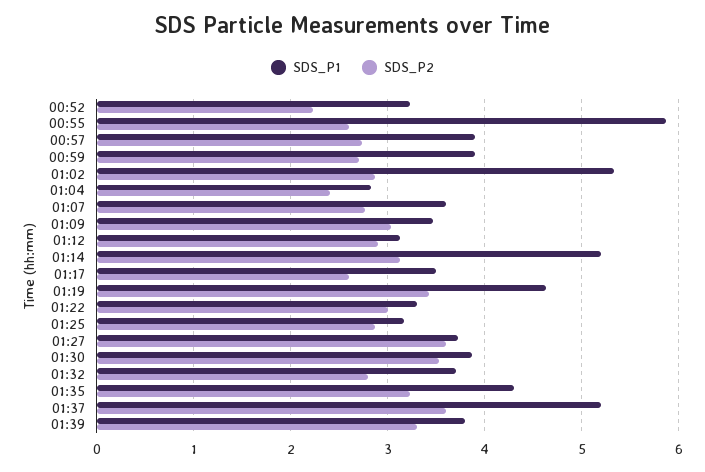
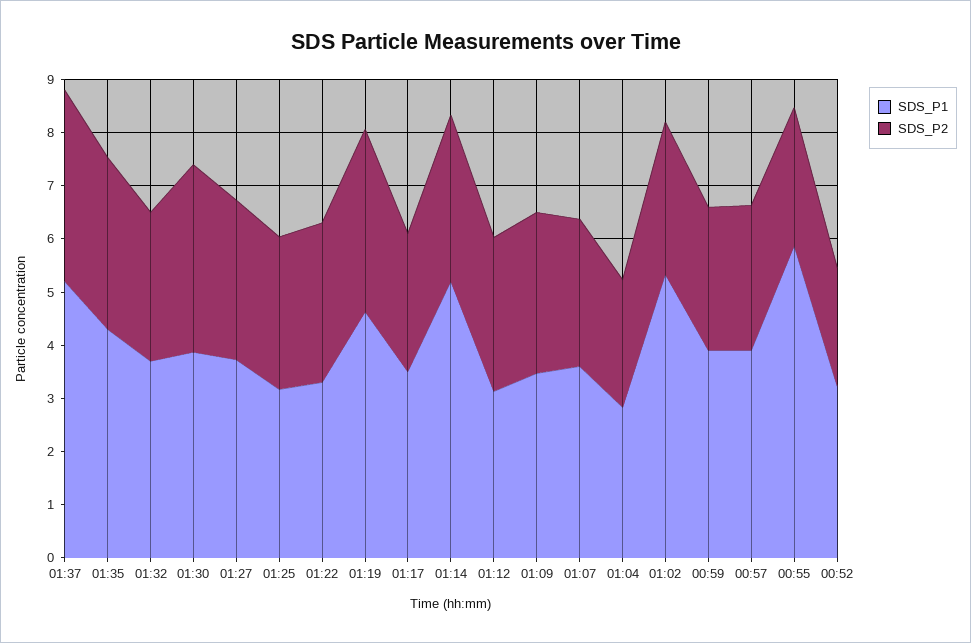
  {
    "SDS_P1": {
      "00:52": 3.2,
      "00:55": 5.9,
      "00:57": 3.9,
      "00:59": 3.9,
      "01:02": 5.3,
      "01:04": 2.8,
      "01:07": 3.6,
      "01:09": 3.5,
      "01:12": 3.1,
      "01:14": 5.2,
      "01:17": 3.5,
      "01:19": 4.6,
      "01:22": 3.3,
      "01:25": 3.2,
      "01:27": 3.7,
      "01:30": 3.9,
      "01:32": 3.7,
      "01:35": 4.3,
-     "01:37": 5.2,
+     "01:37": 5.2
-     "01:39": 3.8
    },
    "SDS_P2": {
      "00:52": 2.2,
      "00:55": 2.6,
      "00:57": 2.7,
      "00:59": 2.7,
      "01:02": 2.9,
      "01:04": 2.4,
      "01:07": 2.8,
      "01:09": 3,
      "01:12": 2.9,
      "01:14": 3.1,
      "01:17": 2.6,
      "01:19": 3.4,
      "01:22": 3,
      "01:25": 2.9,
-     "01:27": 3.6,
+     "01:27": 3,
      "01:30": 3.5,
      "01:32": 2.8,
      "01:35": 3.2,
-     "01:37": 3.6,
+     "01:37": 3.6
-     "01:39": 3.3
    }
  }

